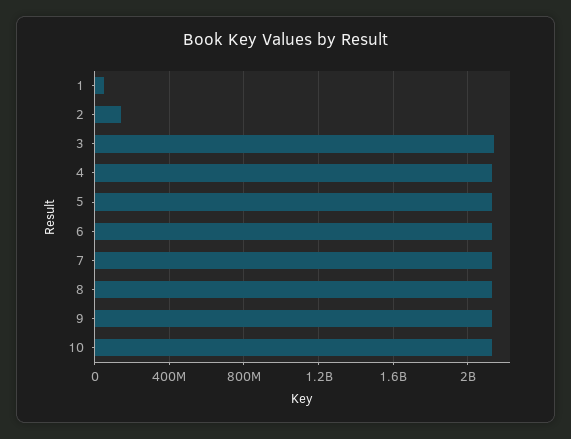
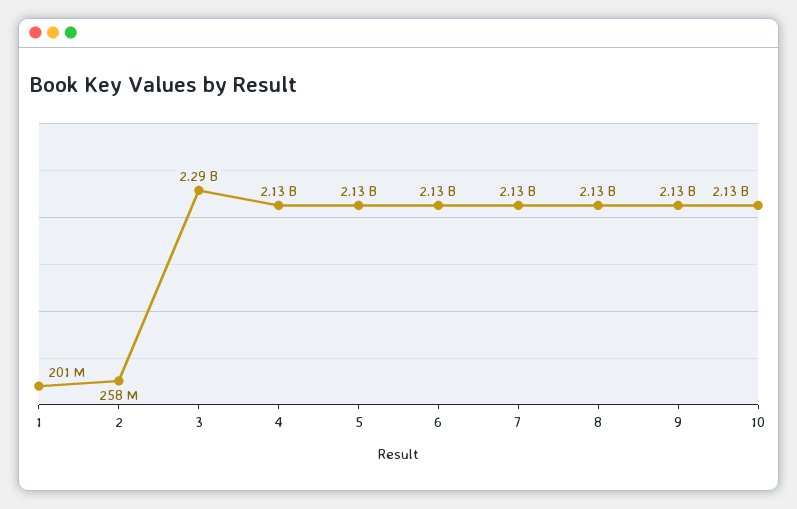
  {
-   "1": 50000000,
+   "1": 201000000,
-   "2": 150000000,
+   "2": 258000000,
-   "3": 2150000000,
+   "3": 2290000000,
    "4": 2130000000,
    "5": 2130000000,
    "6": 2130000000,
    "7": 2130000000,
    "8": 2130000000,
    "9": 2130000000,
    "10": 2130000000
  }

